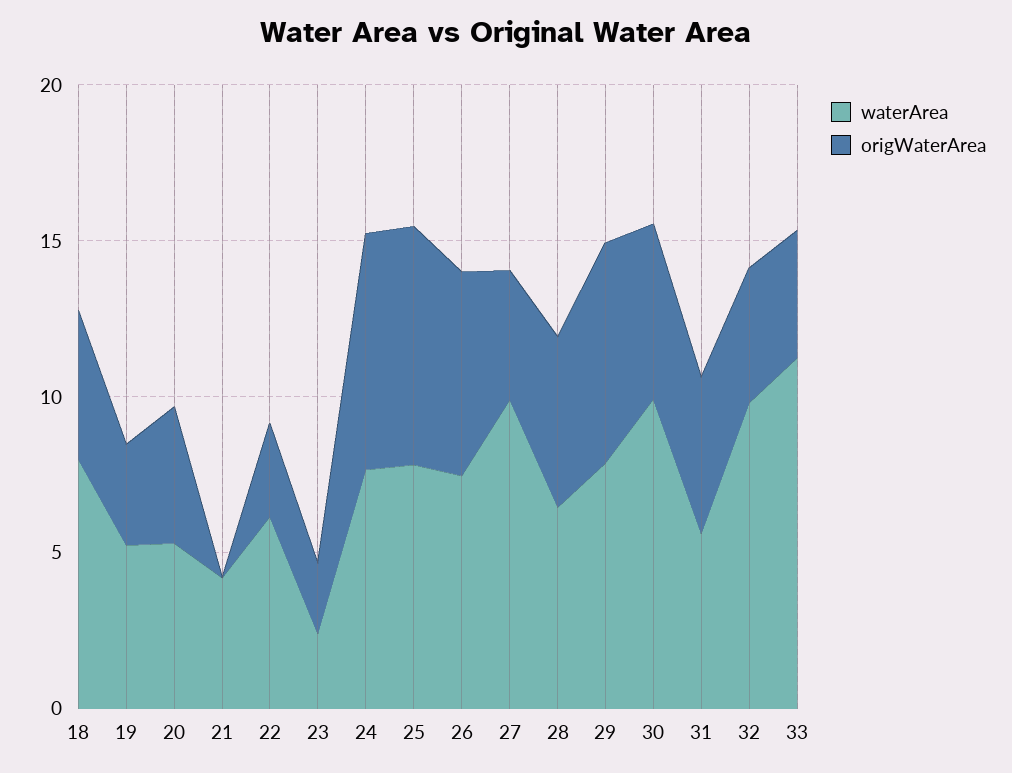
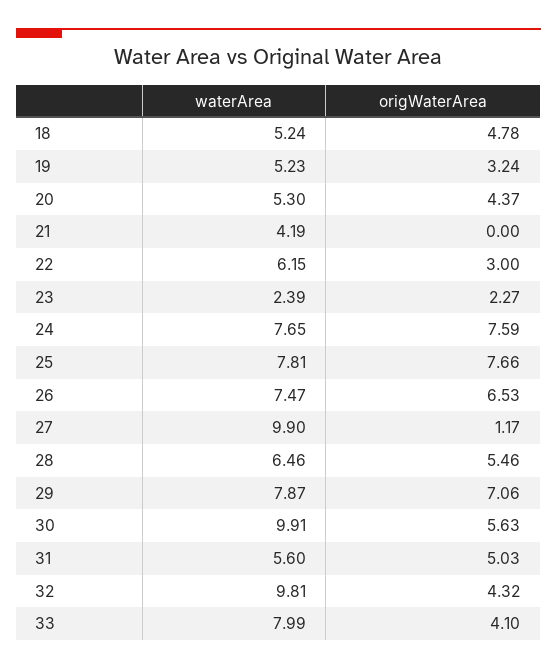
  {
    "waterArea": {
-     "18": 8,
+     "18": 5.24,
      "19": 5.23,
      "20": 5.3,
      "21": 4.19,
      "22": 6.15,
      "23": 2.39,
      "24": 7.65,
      "25": 7.81,
      "26": 7.47,
      "27": 9.9,
      "28": 6.46,
      "29": 7.87,
      "30": 9.91,
      "31": 5.6,
      "32": 9.81,
-     "33": 11
+     "33": 7.99
    },
    "origWaterArea": {
      "18": 4.78,
      "19": 3.24,
      "20": 4.37,
      "21": 0,
      "22": 3,
      "23": 2.27,
      "24": 7.59,
      "25": 7.66,
      "26": 6.53,
-     "27": 4,
+     "27": 1.17,
      "28": 5.46,
      "29": 7.06,
      "30": 5.63,
      "31": 5.03,
      "32": 4.32,
      "33": 4.1
    }
  }

